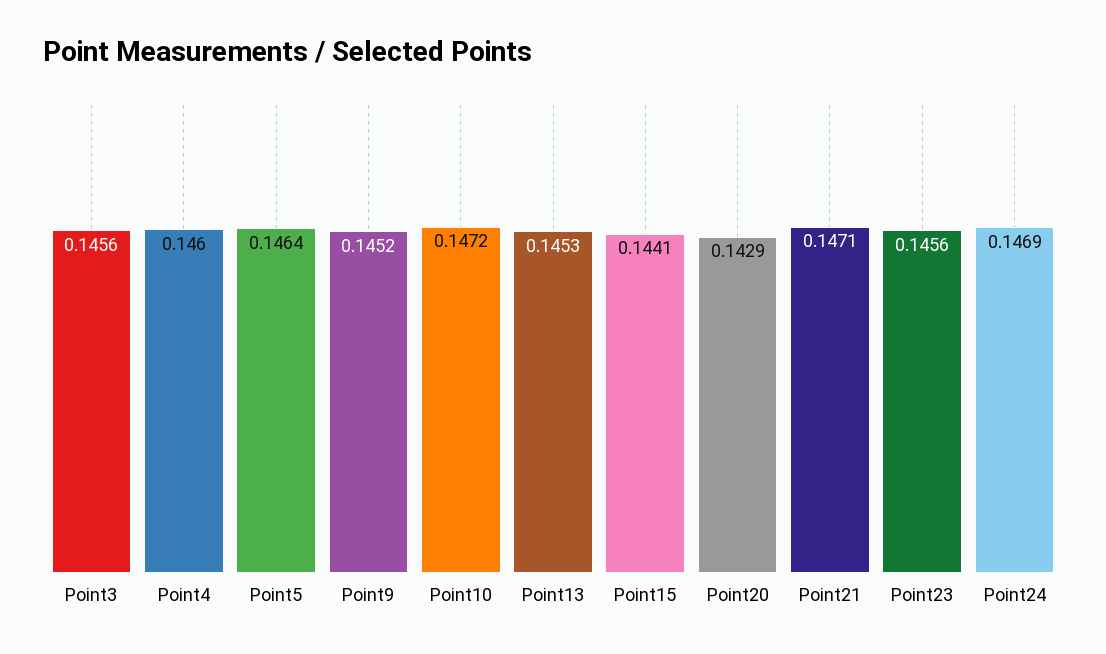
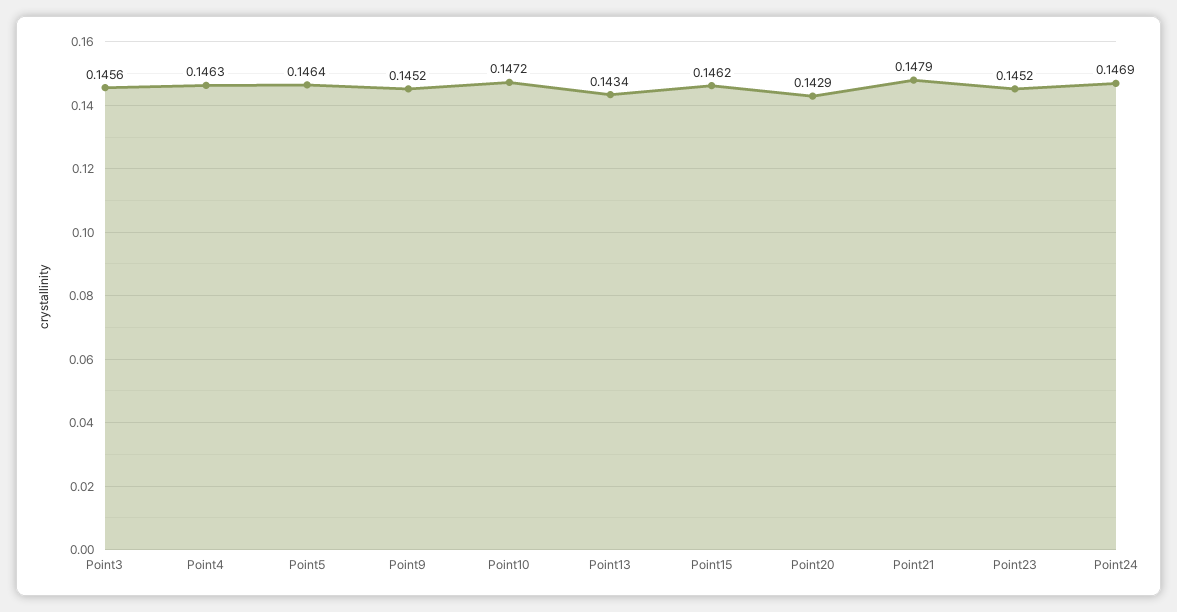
  {
    "Point3": 0.1456,
-   "Point4": 0.146,
+   "Point4": 0.1463,
    "Point5": 0.1464,
    "Point9": 0.1452,
    "Point10": 0.1472,
-   "Point13": 0.1453,
+   "Point13": 0.1434,
-   "Point15": 0.1441,
+   "Point15": 0.1462,
    "Point20": 0.1429,
-   "Point21": 0.1471,
+   "Point21": 0.1479,
-   "Point23": 0.1456,
+   "Point23": 0.1452,
    "Point24": 0.1469
  }

